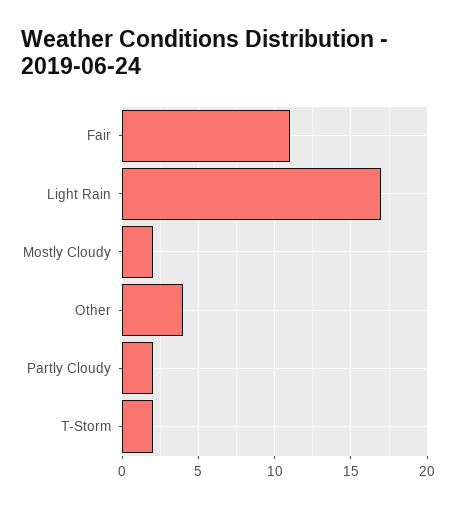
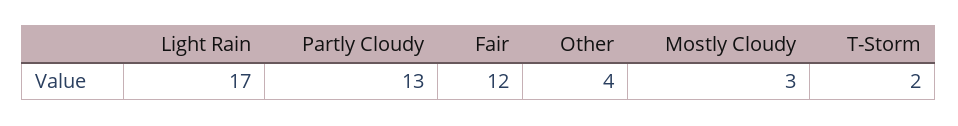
  {
-   "Fair": 11,
+   "Fair": 12,
    "Light Rain": 17,
-   "Mostly Cloudy": 2,
+   "Mostly Cloudy": 3,
    "Other": 4,
-   "Partly Cloudy": 2,
+   "Partly Cloudy": 13,
    "T-Storm": 2
  }

